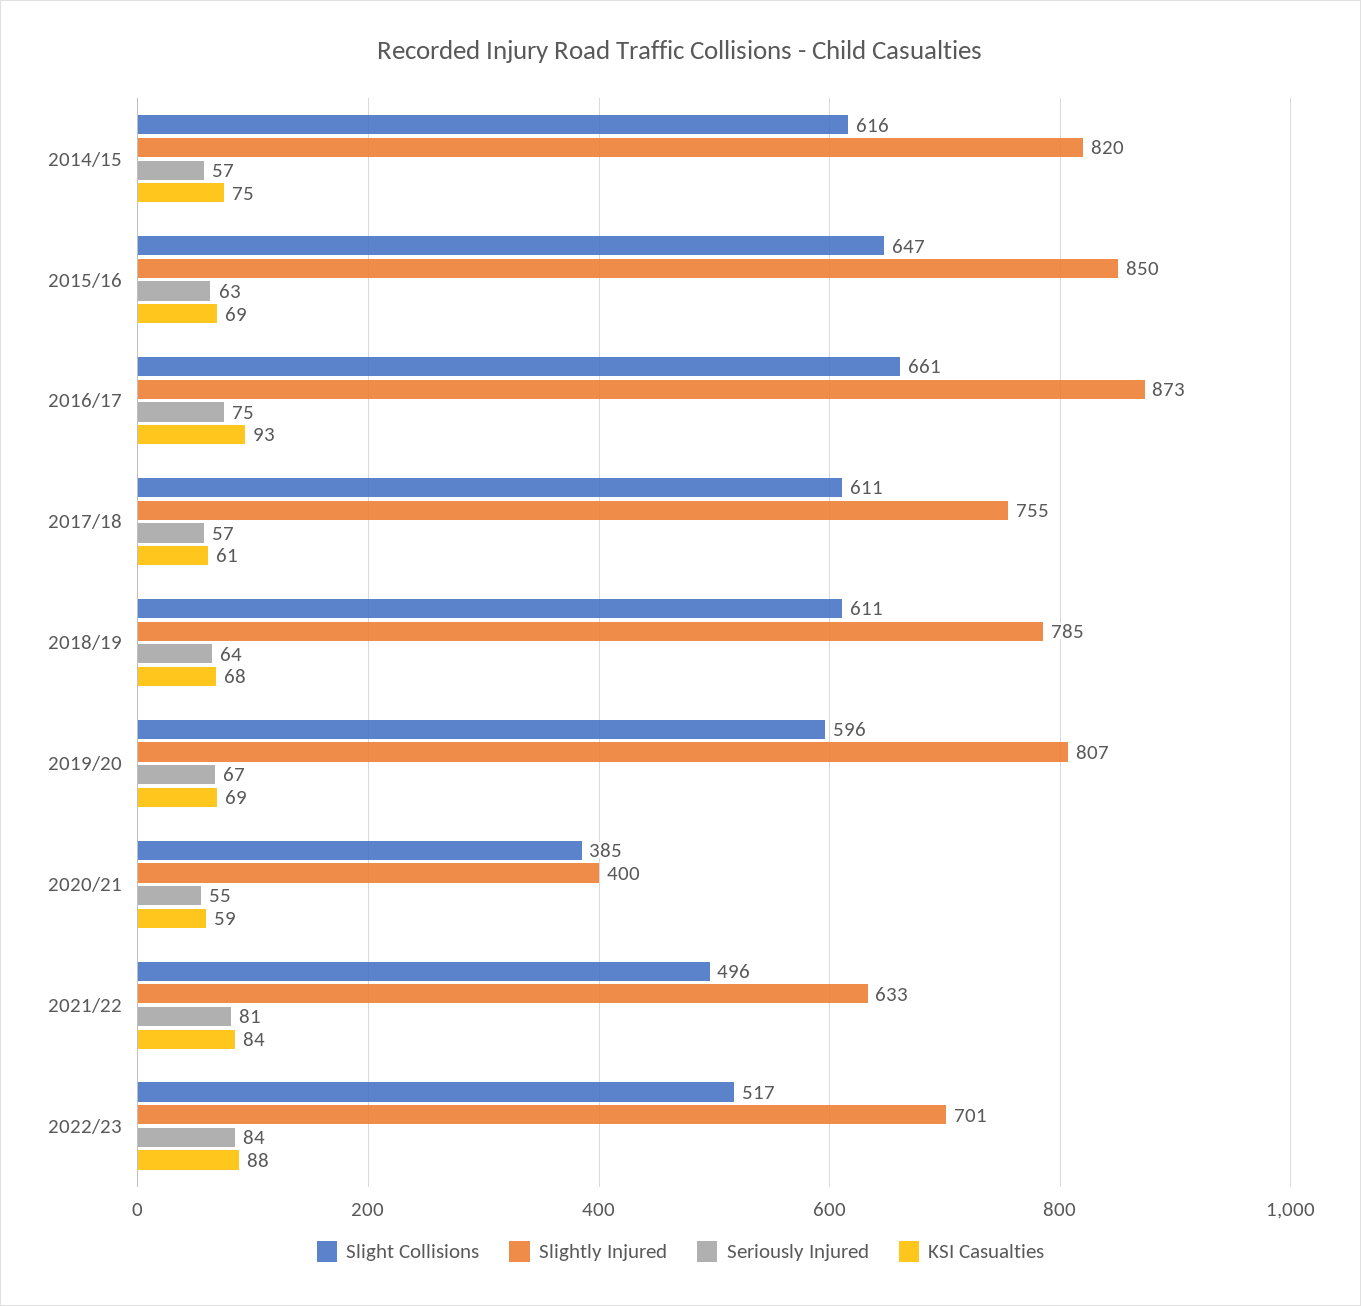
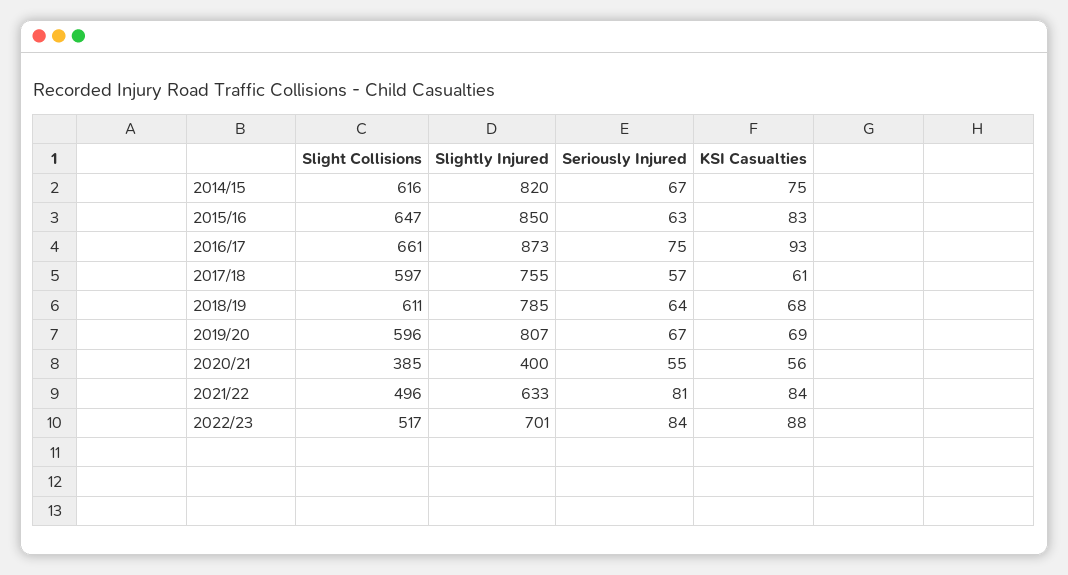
  {
    "Slight Collisions": {
      "2014/15": 616,
      "2015/16": 647,
      "2016/17": 661,
-     "2017/18": 611,
+     "2017/18": 597,
      "2018/19": 611,
      "2019/20": 596,
      "2020/21": 385,
      "2021/22": 496,
      "2022/23": 517
    },
    "Slightly Injured": {
      "2014/15": 820,
      "2015/16": 850,
      "2016/17": 873,
      "2017/18": 755,
      "2018/19": 785,
      "2019/20": 807,
      "2020/21": 400,
      "2021/22": 633,
      "2022/23": 701
    },
    "Seriously Injured": {
-     "2014/15": 57,
+     "2014/15": 67,
      "2015/16": 63,
      "2016/17": 75,
      "2017/18": 57,
      "2018/19": 64,
      "2019/20": 67,
      "2020/21": 55,
      "2021/22": 81,
      "2022/23": 84
    },
    "KSI Casualties": {
      "2014/15": 75,
-     "2015/16": 69,
+     "2015/16": 83,
      "2016/17": 93,
      "2017/18": 61,
      "2018/19": 68,
      "2019/20": 69,
-     "2020/21": 59,
+     "2020/21": 56,
      "2021/22": 84,
      "2022/23": 88
    }
  }

